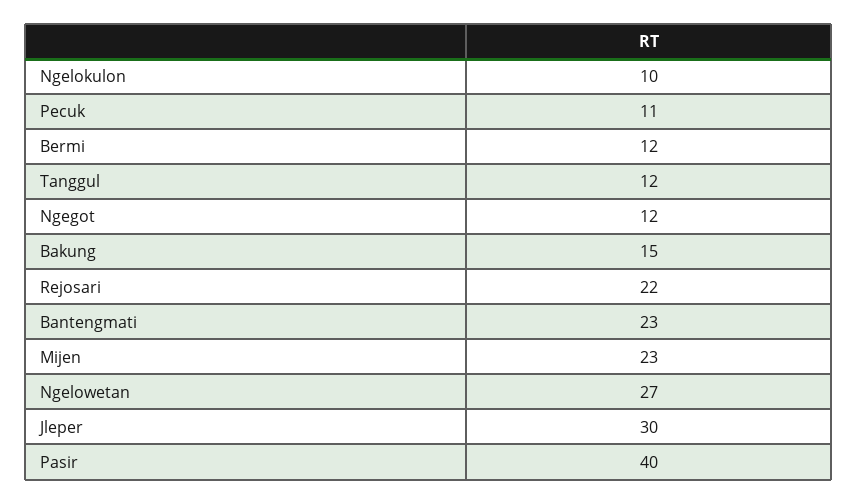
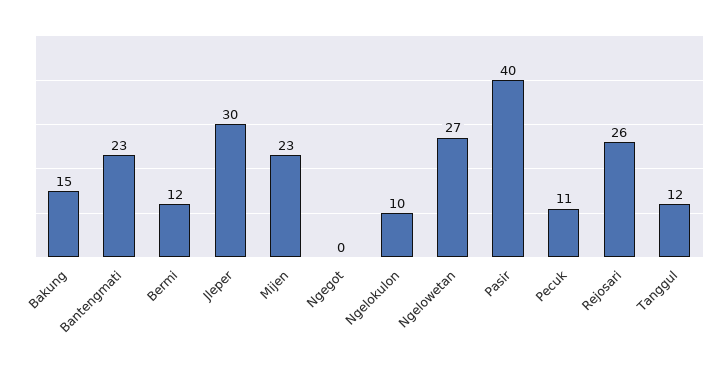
  {
    "Ngelokulon": 10,
    "Pecuk": 11,
    "Bermi": 12,
    "Tanggul": 12,
-   "Ngegot": 12,
+   "Ngegot": 0,
    "Bakung": 15,
-   "Rejosari": 22,
+   "Rejosari": 26,
    "Bantengmati": 23,
    "Mijen": 23,
    "Ngelowetan": 27,
    "Jleper": 30,
    "Pasir": 40
  }

